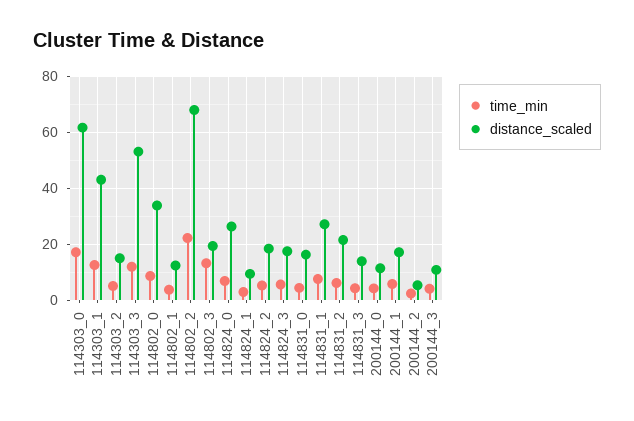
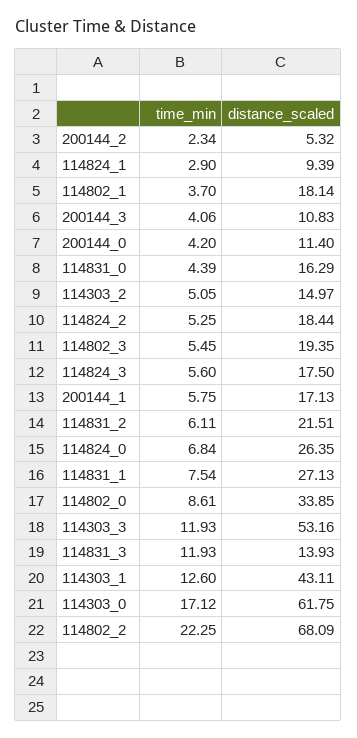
  {
    "time_min": {
      "114303_0": 17.12,
      "114303_1": 12.6,
      "114303_2": 5.05,
      "114303_3": 11.93,
      "114802_0": 8.61,
      "114802_1": 3.7,
      "114802_2": 22.25,
-     "114802_3": 12.5,
+     "114802_3": 5.45,
      "114824_0": 6.84,
      "114824_1": 2.9,
      "114824_2": 5.25,
      "114824_3": 5.6,
      "114831_0": 4.39,
      "114831_1": 7.54,
      "114831_2": 6.11,
-     "114831_3": 5,
+     "114831_3": 11.93,
      "200144_0": 4.2,
      "200144_1": 5.75,
      "200144_2": 2.34,
      "200144_3": 4.06
    },
    "distance_scaled": {
      "114303_0": 61.75,
      "114303_1": 43.11,
      "114303_2": 14.97,
      "114303_3": 53.16,
      "114802_0": 33.85,
-     "114802_1": 12.5,
+     "114802_1": 18.14,
      "114802_2": 68.09,
      "114802_3": 19.35,
      "114824_0": 26.35,
      "114824_1": 9.39,
      "114824_2": 18.44,
      "114824_3": 17.5,
      "114831_0": 16.29,
      "114831_1": 27.13,
      "114831_2": 21.51,
      "114831_3": 13.93,
      "200144_0": 11.4,
      "200144_1": 17.13,
      "200144_2": 5.32,
      "200144_3": 10.83
    }
  }

